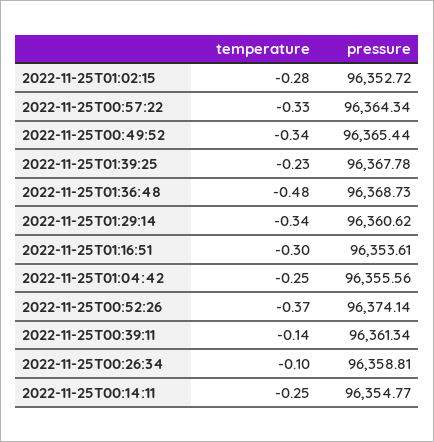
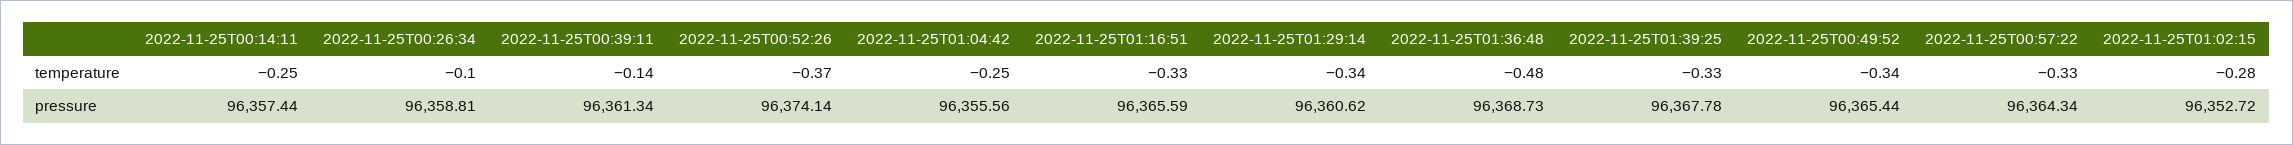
  {
    "temperature": {
      "2022-11-25T01:02:15": -0.28,
      "2022-11-25T00:57:22": -0.33,
      "2022-11-25T00:49:52": -0.34,
-     "2022-11-25T01:39:25": -0.23,
+     "2022-11-25T01:39:25": -0.33,
      "2022-11-25T01:36:48": -0.48,
      "2022-11-25T01:29:14": -0.34,
-     "2022-11-25T01:16:51": -0.3,
+     "2022-11-25T01:16:51": -0.33,
      "2022-11-25T01:04:42": -0.25,
      "2022-11-25T00:52:26": -0.37,
      "2022-11-25T00:39:11": -0.14,
      "2022-11-25T00:26:34": -0.1,
      "2022-11-25T00:14:11": -0.25
    },
    "pressure": {
      "2022-11-25T01:02:15": 96352.72,
      "2022-11-25T00:57:22": 96364.34,
      "2022-11-25T00:49:52": 96365.44,
      "2022-11-25T01:39:25": 96367.78,
      "2022-11-25T01:36:48": 96368.73,
      "2022-11-25T01:29:14": 96360.62,
-     "2022-11-25T01:16:51": 96353.61,
+     "2022-11-25T01:16:51": 96365.59,
      "2022-11-25T01:04:42": 96355.56,
      "2022-11-25T00:52:26": 96374.14,
      "2022-11-25T00:39:11": 96361.34,
      "2022-11-25T00:26:34": 96358.81,
-     "2022-11-25T00:14:11": 96354.77
+     "2022-11-25T00:14:11": 96357.44
    }
  }

